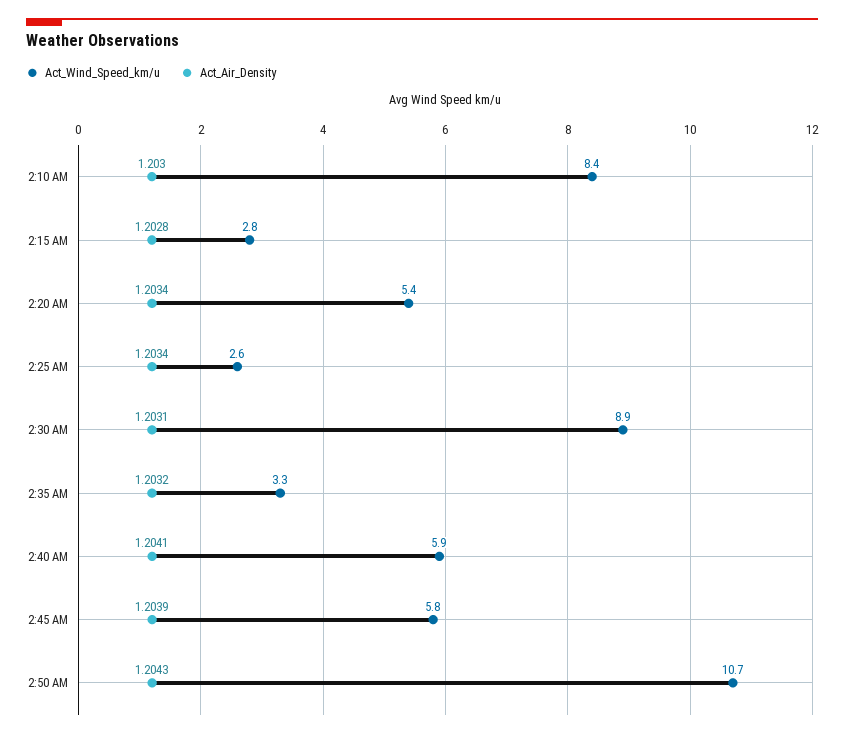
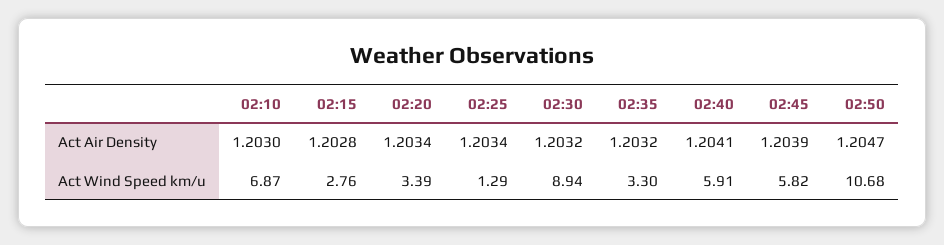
  {
    "Act_Wind_Speed_km/u": {
-     "2:10 AM": 8.4,
+     "2:10 AM": 6.87,
      "2:15 AM": 2.76,
-     "2:20 AM": 5.4,
+     "2:20 AM": 3.39,
-     "2:25 AM": 2.6,
+     "2:25 AM": 1.29,
      "2:30 AM": 8.94,
      "2:35 AM": 3.3,
      "2:40 AM": 5.91,
      "2:45 AM": 5.82,
      "2:50 AM": 10.68
    },
    "Act_Air_Density": {
      "2:10 AM": 1.203,
      "2:15 AM": 1.2028,
      "2:20 AM": 1.2034,
      "2:25 AM": 1.2034,
-     "2:30 AM": 1.2031,
+     "2:30 AM": 1.2032,
      "2:35 AM": 1.2032,
      "2:40 AM": 1.2041,
      "2:45 AM": 1.2039,
-     "2:50 AM": 1.2043
+     "2:50 AM": 1.2047
    }
  }

